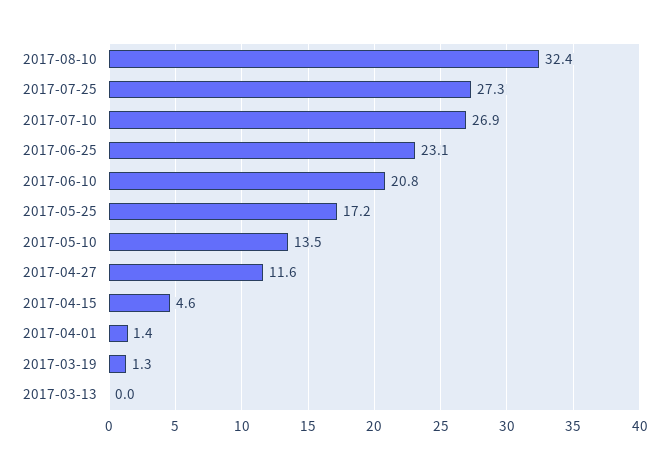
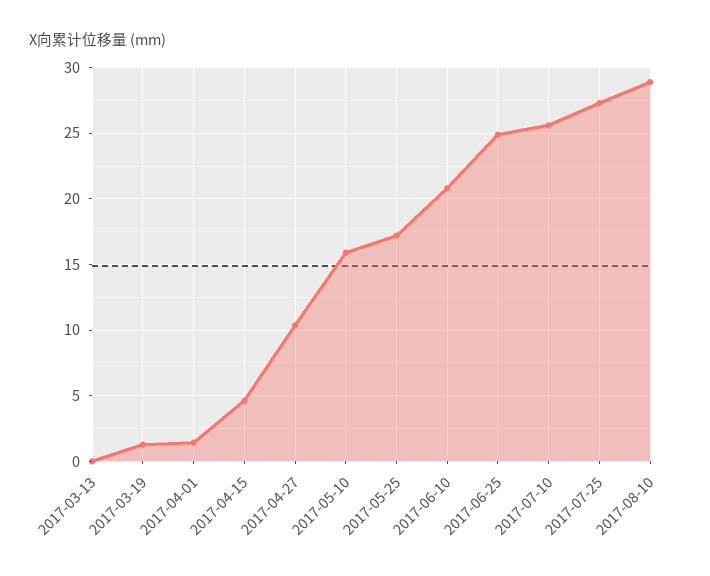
  {
-   "2017-08-10": 32.4,
+   "2017-08-10": 29,
    "2017-07-25": 27.3,
-   "2017-07-10": 26.9,
+   "2017-07-10": 25.5,
-   "2017-06-25": 23.1,
+   "2017-06-25": 25,
    "2017-06-10": 20.8,
    "2017-05-25": 17.2,
-   "2017-05-10": 13.5,
+   "2017-05-10": 16,
-   "2017-04-27": 11.6,
+   "2017-04-27": 10.5,
    "2017-04-15": 4.6,
    "2017-04-01": 1.4,
    "2017-03-19": 1.3,
    "2017-03-13": 0
  }

